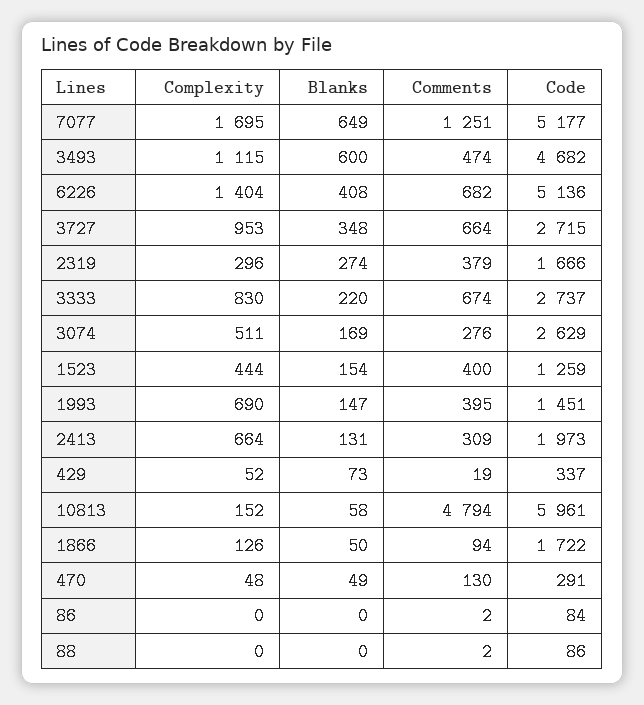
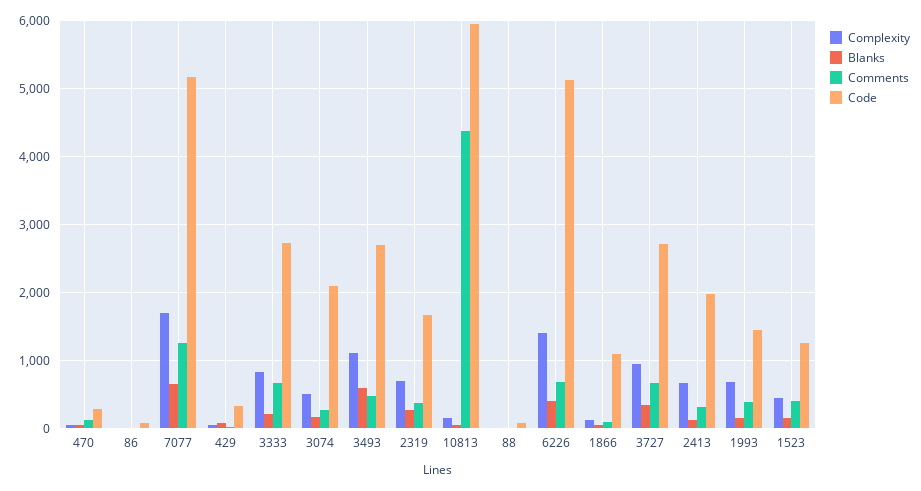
  {
    "Complexity": {
      "7077": 1695,
      "3493": 1115,
      "6226": 1404,
      "3727": 953,
-     "2319": 296,
+     "2319": 700,
      "3333": 830,
      "3074": 511,
      "1523": 444,
      "1993": 690,
      "2413": 664,
      "429": 52,
      "10813": 152,
      "1866": 126,
      "470": 48,
      "86": 0,
      "88": 0
    },
    "Blanks": {
      "7077": 649,
      "3493": 600,
      "6226": 408,
      "3727": 348,
      "2319": 274,
      "3333": 220,
      "3074": 169,
      "1523": 154,
      "1993": 147,
      "2413": 131,
      "429": 73,
      "10813": 58,
      "1866": 50,
      "470": 49,
      "86": 0,
      "88": 0
    },
    "Comments": {
      "7077": 1251,
      "3493": 474,
      "6226": 682,
      "3727": 664,
      "2319": 379,
      "3333": 674,
      "3074": 276,
      "1523": 400,
      "1993": 395,
      "2413": 309,
      "429": 19,
-     "10813": 4794,
+     "10813": 4400,
      "1866": 94,
      "470": 130,
      "86": 2,
      "88": 2
    },
    "Code": {
      "7077": 5177,
-     "3493": 4682,
+     "3493": 2700,
      "6226": 5136,
      "3727": 2715,
      "2319": 1666,
      "3333": 2737,
-     "3074": 2629,
+     "3074": 2100,
      "1523": 1259,
      "1993": 1451,
      "2413": 1973,
      "429": 337,
      "10813": 5961,
-     "1866": 1722,
+     "1866": 1100,
      "470": 291,
      "86": 84,
      "88": 86
    }
  }

